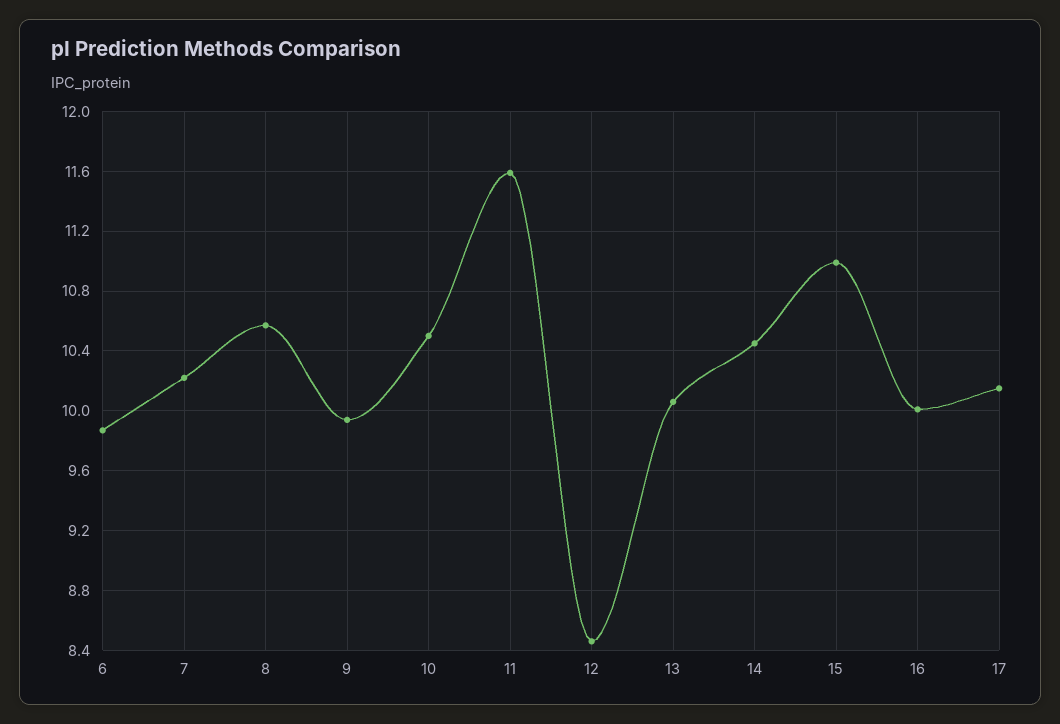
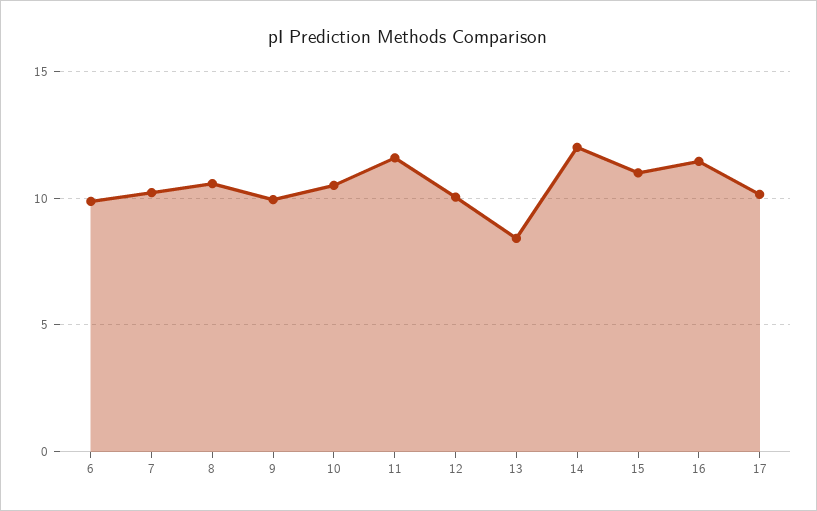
  {
    "6": 9.85,
    "7": 10.2,
    "8": 10.55,
    "9": 9.95,
    "10": 10.5,
    "11": 11.6,
-   "12": 8.45,
+   "12": 10,
-   "13": 10.05,
+   "13": 8.5,
-   "14": 10.45,
+   "14": 12,
    "15": 11,
-   "16": 10,
+   "16": 11.5,
    "17": 10.15
  }

